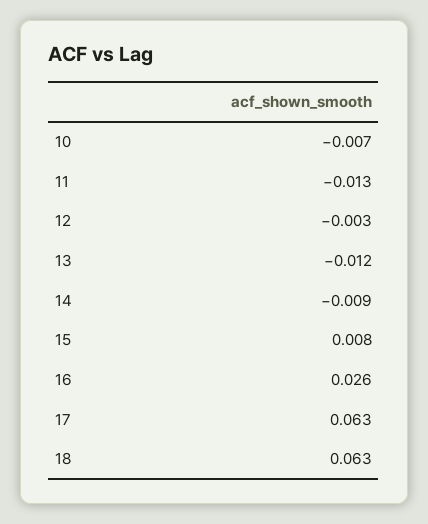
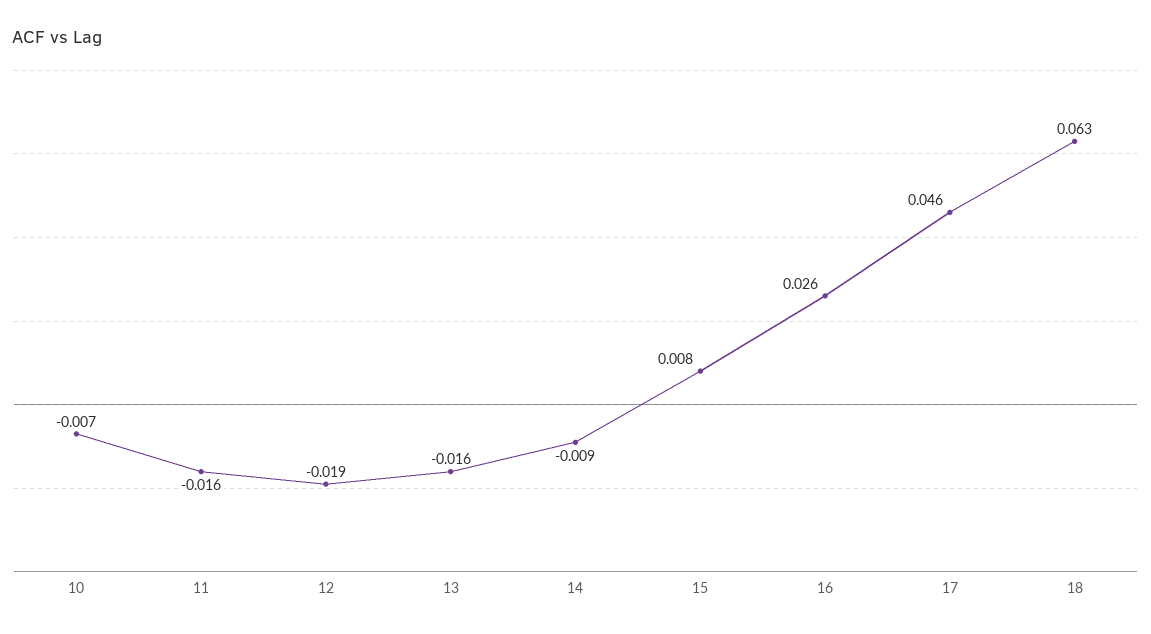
  {
    "10": -0.007,
-   "11": -0.013,
+   "11": -0.016,
-   "12": -0.003,
+   "12": -0.019,
-   "13": -0.012,
+   "13": -0.016,
    "14": -0.009,
    "15": 0.008,
    "16": 0.026,
-   "17": 0.063,
+   "17": 0.046,
    "18": 0.063
  }

